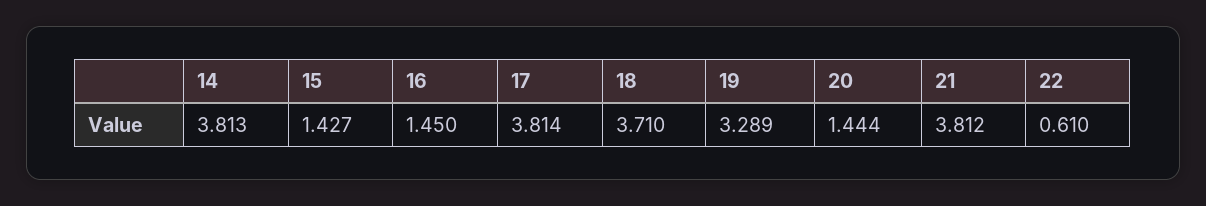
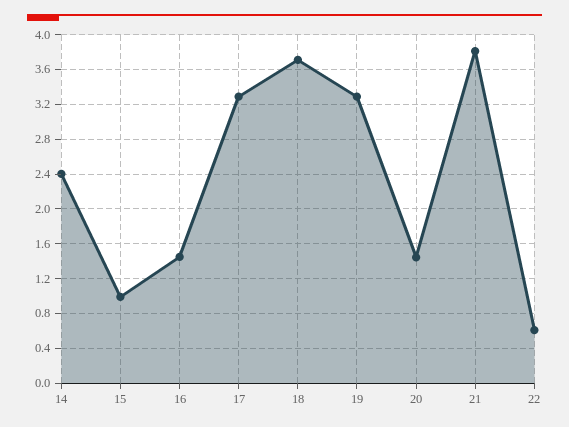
  {
-   "14": 3.813,
+   "14": 2.4,
-   "15": 1.427,
+   "15": 1,
    "16": 1.45,
-   "17": 3.814,
+   "17": 3.3,
    "18": 3.71,
    "19": 3.289,
    "20": 1.444,
    "21": 3.812,
    "22": 0.61
  }

